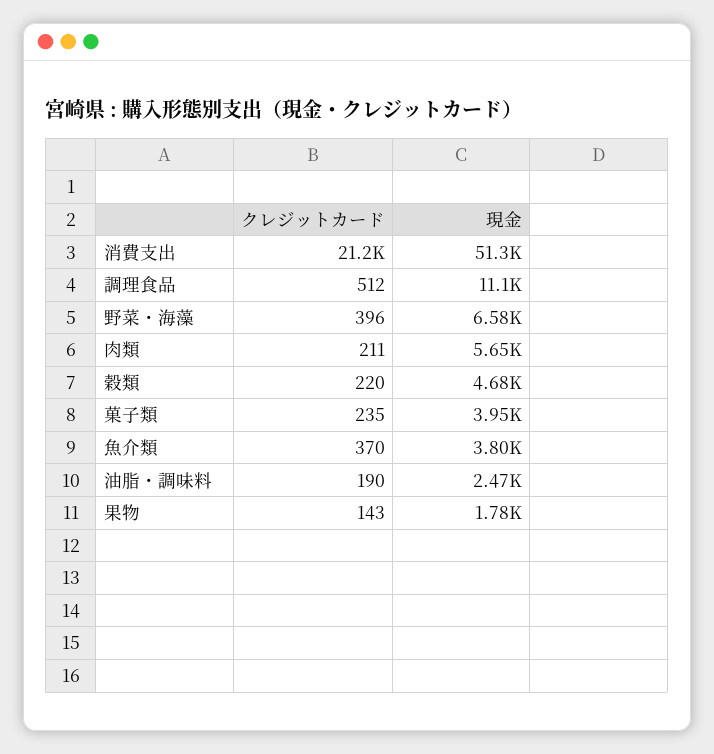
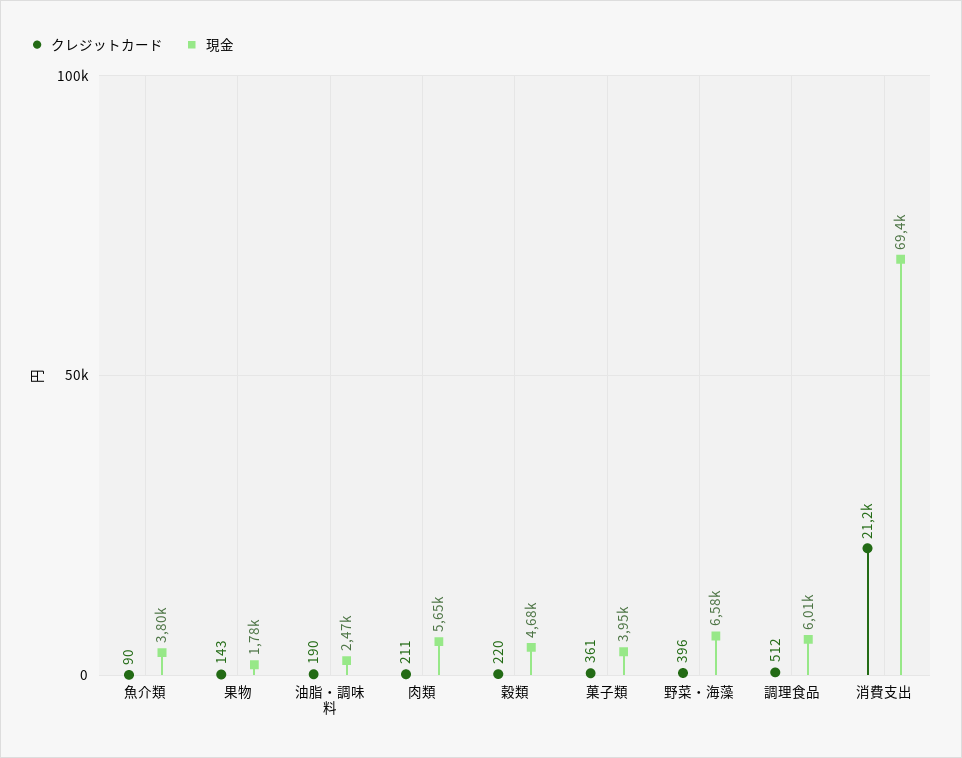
  {
    "クレジットカード": {
      "消費支出": 21200,
      "調理食品": 512,
      "野菜・海藻": 396,
      "肉類": 211,
      "穀類": 220,
-     "菓子類": 235,
+     "菓子類": 361,
-     "魚介類": 370,
+     "魚介類": 90,
      "油脂・調味料": 190,
      "果物": 143
    },
    "現金": {
-     "消費支出": 51300,
+     "消費支出": 69400,
-     "調理食品": 11100,
+     "調理食品": 6010,
      "野菜・海藻": 6580,
      "肉類": 5650,
      "穀類": 4680,
      "菓子類": 3950,
      "魚介類": 3800,
      "油脂・調味料": 2470,
      "果物": 1780
    }
  }

